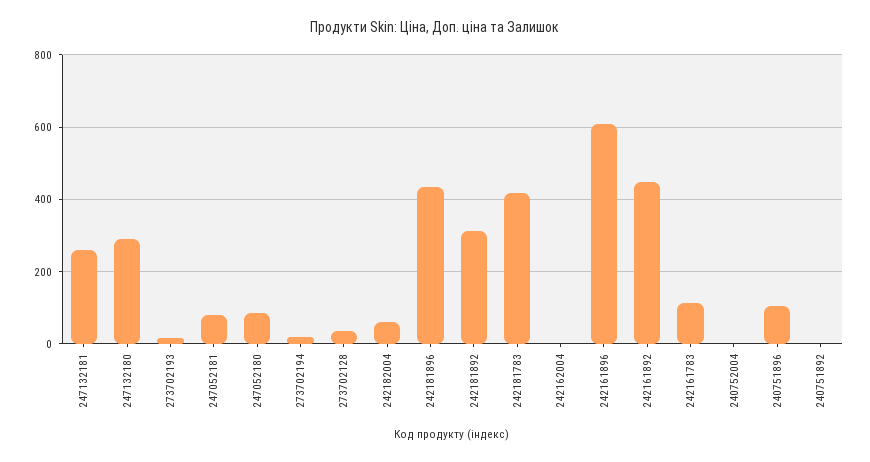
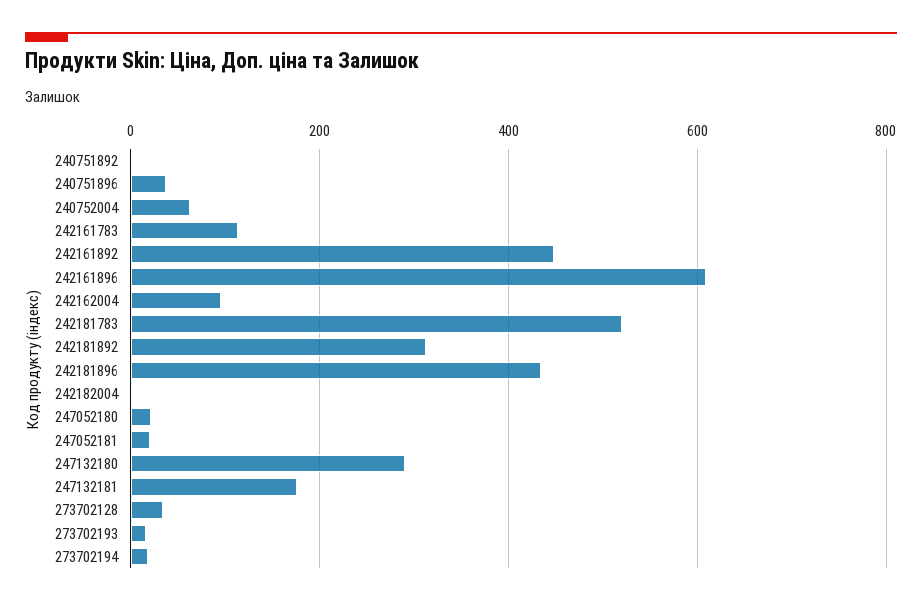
  {
-   "247132181": 260,
+   "247132181": 180,
    "247132180": 300,
    "273702193": 20,
-   "247052181": 80,
+   "247052181": 20,
-   "247052180": 80,
+   "247052180": 20,
    "273702194": 20,
    "273702128": 40,
-   "242182004": 60,
+   "242182004": 0,
    "242181896": 440,
    "242181892": 320,
-   "242181783": 420,
+   "242181783": 520,
-   "242162004": 0,
+   "242162004": 100,
    "242161896": 600,
    "242161892": 440,
    "242161783": 120,
-   "240752004": 0,
+   "240752004": 60,
-   "240751896": 100,
+   "240751896": 40,
    "240751892": 0
  }

